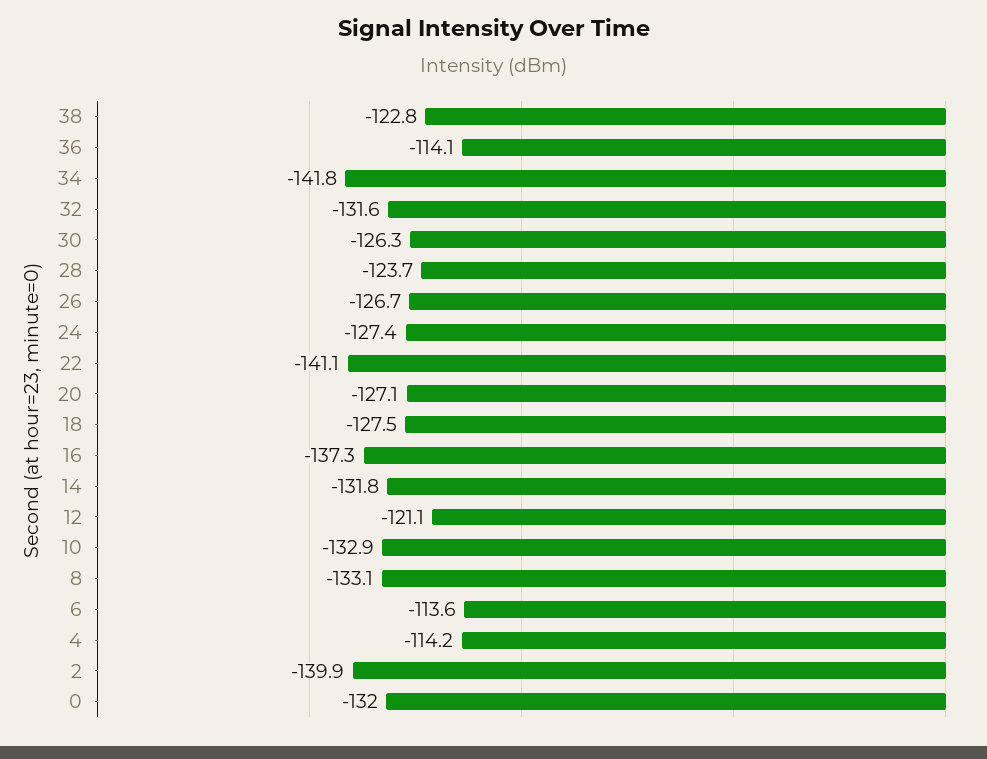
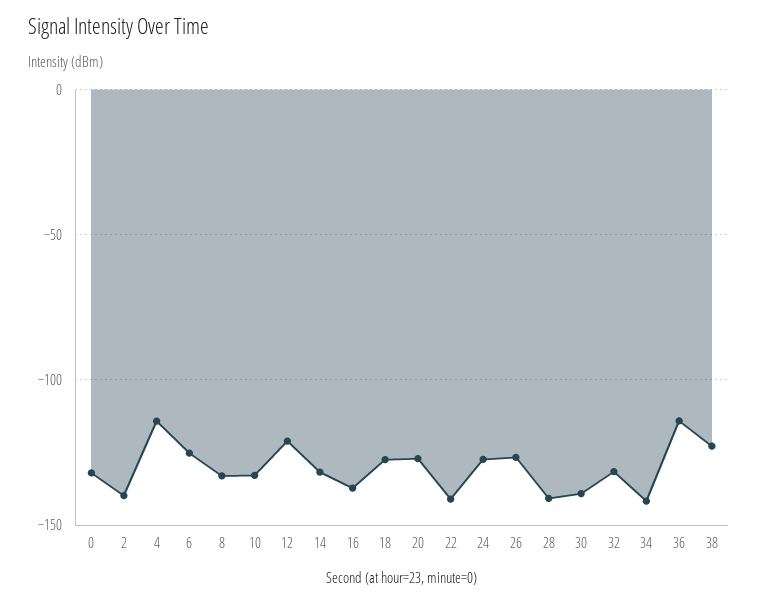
  {
    "38": -122.8,
    "36": -114.1,
    "34": -141.8,
    "32": -131.6,
-   "30": -126.3,
+   "30": -140,
-   "28": -123.7,
+   "28": -140,
    "26": -126.7,
    "24": -127.4,
    "22": -141.1,
    "20": -127.1,
    "18": -127.5,
    "16": -137.3,
    "14": -131.8,
    "12": -121.1,
    "10": -132.9,
    "8": -133.1,
-   "6": -113.6,
+   "6": -125,
    "4": -114.2,
    "2": -139.9,
    "0": -132
  }

